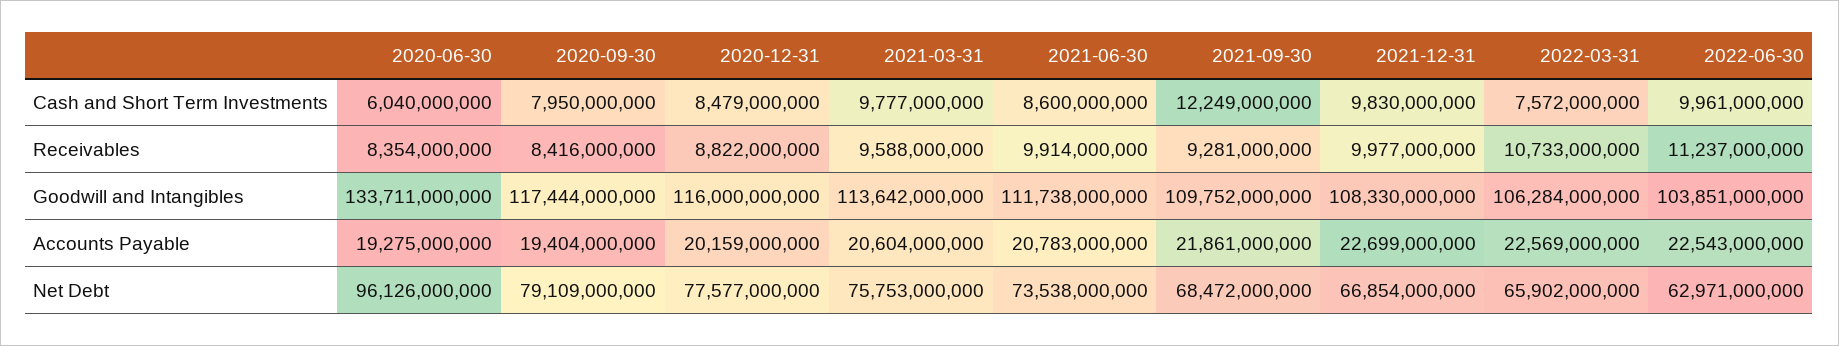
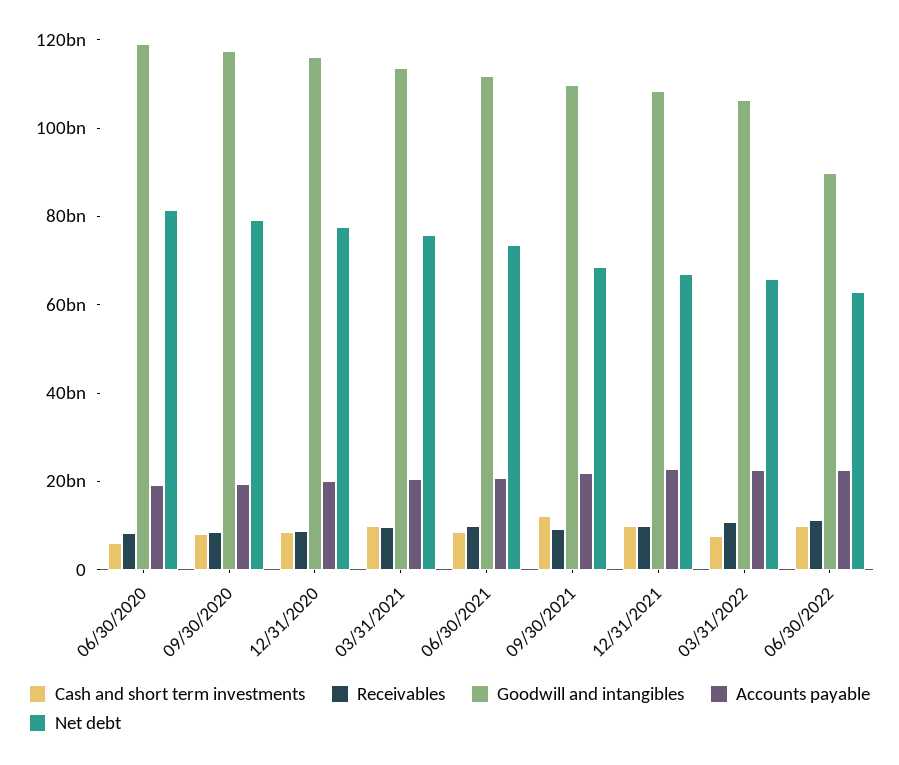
  {
    "Cash and Short Term Investments": {
      "2020-06-30": 6040000000,
      "2020-09-30": 7950000000,
      "2020-12-31": 8479000000,
      "2021-03-31": 9777000000,
      "2021-06-30": 8600000000,
      "2021-09-30": 12249000000,
      "2021-12-31": 9830000000,
      "2022-03-31": 7572000000,
      "2022-06-30": 9961000000
    },
    "Receivables": {
      "2020-06-30": 8354000000,
      "2020-09-30": 8416000000,
      "2020-12-31": 8822000000,
      "2021-03-31": 9588000000,
      "2021-06-30": 9914000000,
      "2021-09-30": 9281000000,
      "2021-12-31": 9977000000,
      "2022-03-31": 10733000000,
      "2022-06-30": 11237000000
    },
    "Goodwill and Intangibles": {
-     "2020-06-30": 133711000000,
+     "2020-06-30": 120000000000,
      "2020-09-30": 117444000000,
      "2020-12-31": 116000000000,
      "2021-03-31": 113642000000,
      "2021-06-30": 111738000000,
      "2021-09-30": 109752000000,
      "2021-12-31": 108330000000,
      "2022-03-31": 106284000000,
-     "2022-06-30": 103851000000
+     "2022-06-30": 90000000000
    },
    "Accounts Payable": {
      "2020-06-30": 19275000000,
      "2020-09-30": 19404000000,
      "2020-12-31": 20159000000,
      "2021-03-31": 20604000000,
      "2021-06-30": 20783000000,
      "2021-09-30": 21861000000,
      "2021-12-31": 22699000000,
      "2022-03-31": 22569000000,
      "2022-06-30": 22543000000
    },
    "Net Debt": {
-     "2020-06-30": 96126000000,
+     "2020-06-30": 80000000000,
      "2020-09-30": 79109000000,
      "2020-12-31": 77577000000,
      "2021-03-31": 75753000000,
      "2021-06-30": 73538000000,
      "2021-09-30": 68472000000,
      "2021-12-31": 66854000000,
      "2022-03-31": 65902000000,
      "2022-06-30": 62971000000
    }
  }

